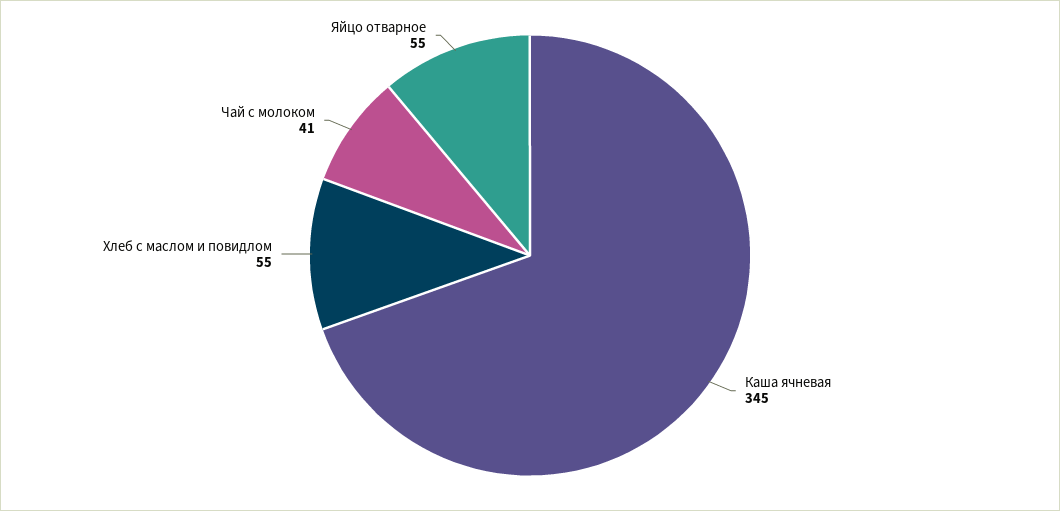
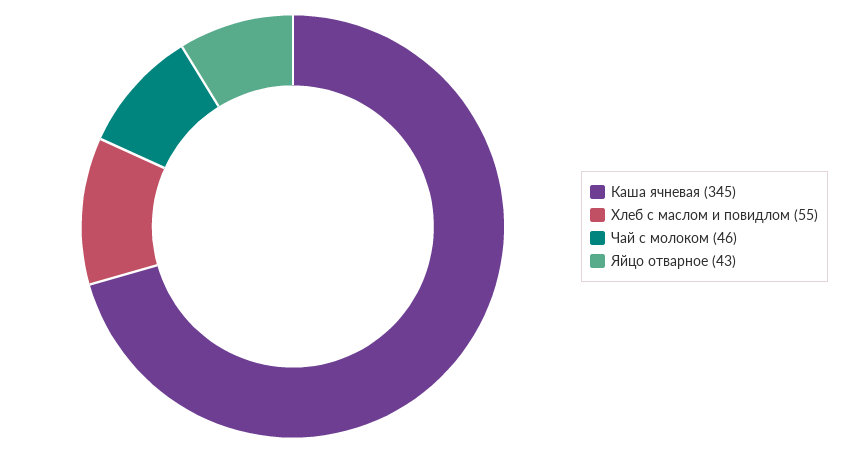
  {
    "Каша ячневая": 345,
    "Хлеб с маслом и повидлом": 55,
-   "Чай с молоком": 41,
+   "Чай с молоком": 46,
-   "Яйцо отварное": 55
+   "Яйцо отварное": 43
  }

